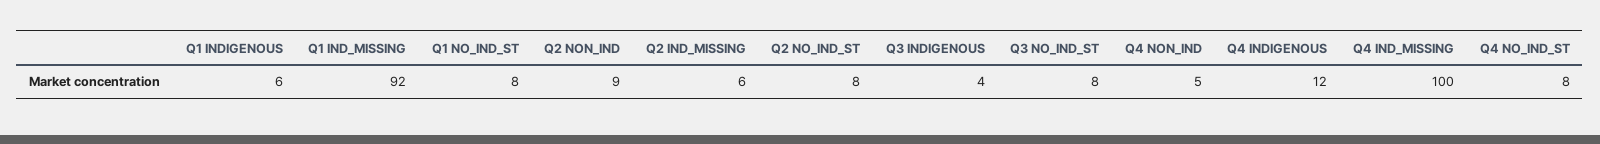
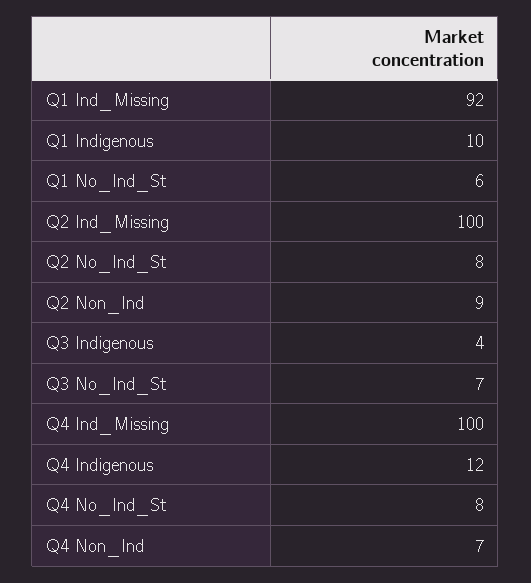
  {
-   "Q1 INDIGENOUS": 6,
+   "Q1 INDIGENOUS": 10,
    "Q1 IND_MISSING": 92,
-   "Q1 NO_IND_ST": 8,
+   "Q1 NO_IND_ST": 6,
    "Q2 NON_IND": 9,
-   "Q2 IND_MISSING": 6,
+   "Q2 IND_MISSING": 100,
    "Q2 NO_IND_ST": 8,
    "Q3 INDIGENOUS": 4,
-   "Q3 NO_IND_ST": 8,
+   "Q3 NO_IND_ST": 7,
-   "Q4 NON_IND": 5,
+   "Q4 NON_IND": 7,
    "Q4 INDIGENOUS": 12,
    "Q4 IND_MISSING": 100,
    "Q4 NO_IND_ST": 8
  }

